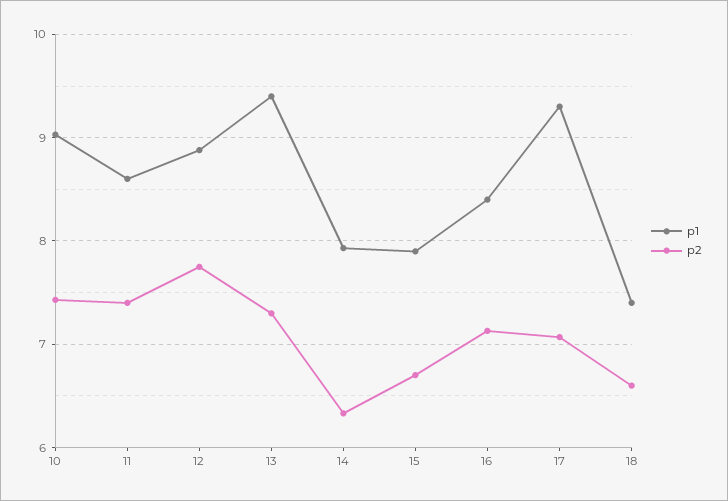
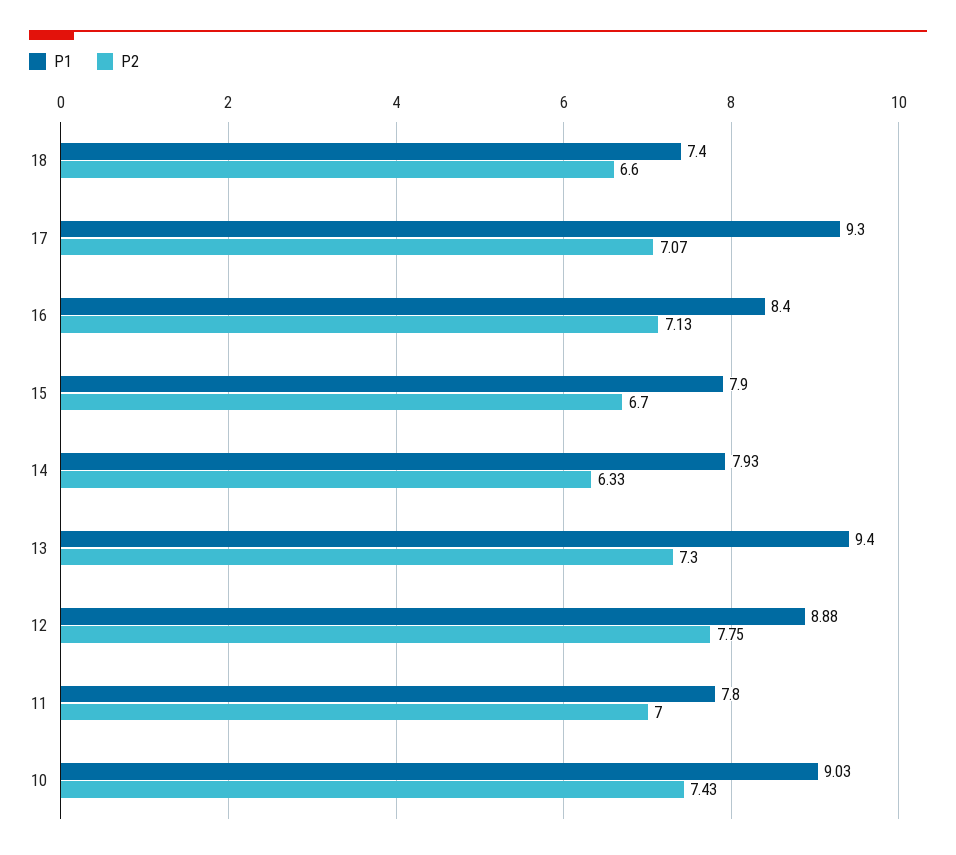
  {
    "p1": {
      "10": 9.03,
-     "11": 8.6,
+     "11": 7.8,
      "12": 8.88,
      "13": 9.4,
      "14": 7.93,
      "15": 7.9,
      "16": 8.4,
      "17": 9.3,
      "18": 7.4
    },
    "p2": {
      "10": 7.43,
-     "11": 7.4,
+     "11": 7,
      "12": 7.75,
      "13": 7.3,
      "14": 6.33,
      "15": 6.7,
      "16": 7.13,
      "17": 7.07,
      "18": 6.6
    }
  }

